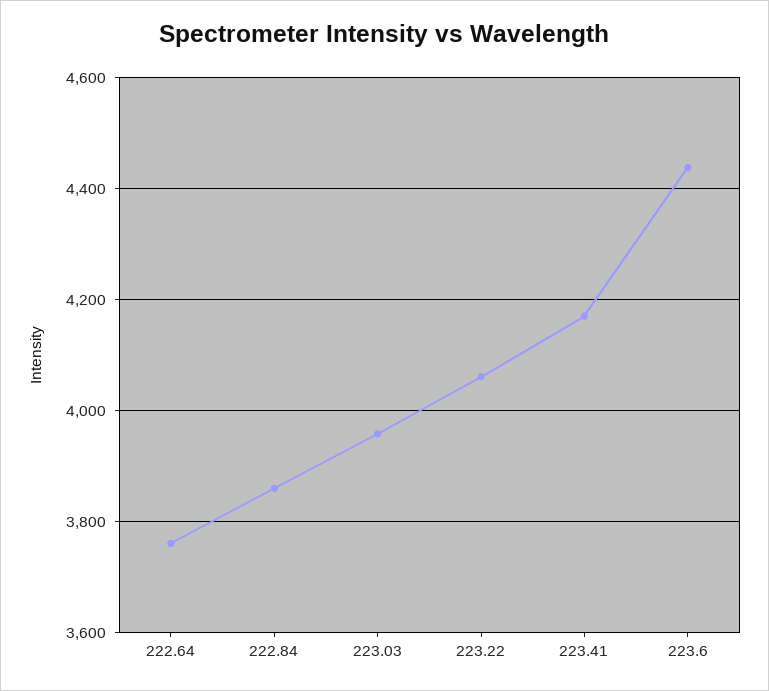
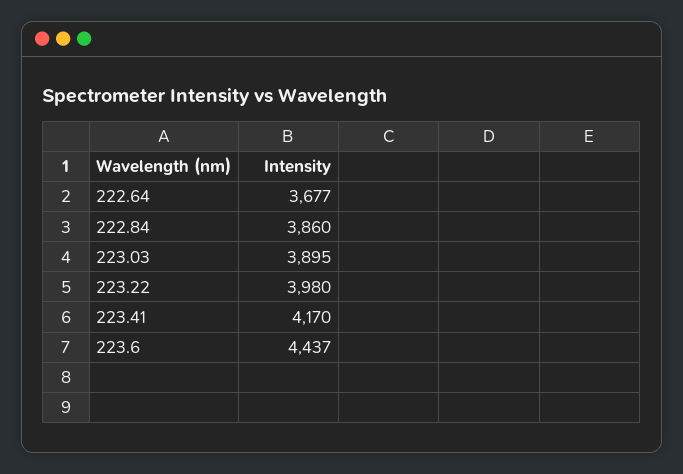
  {
-   "222.64": 3760,
+   "222.64": 3677,
    "222.84": 3860,
-   "223.03": 3960,
+   "223.03": 3895,
-   "223.22": 4060,
+   "223.22": 3980,
    "223.41": 4170,
    "223.6": 4437
  }

